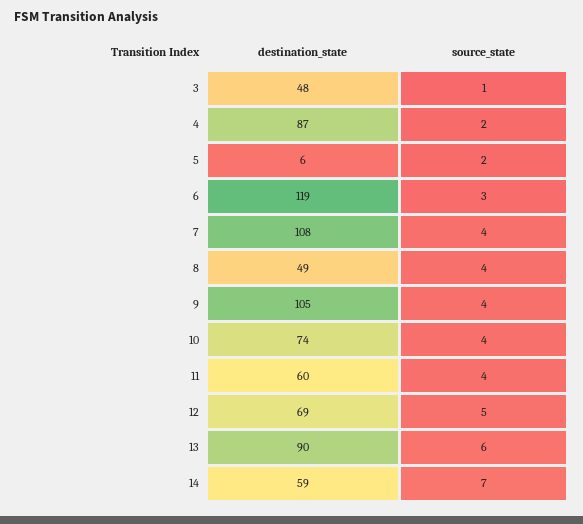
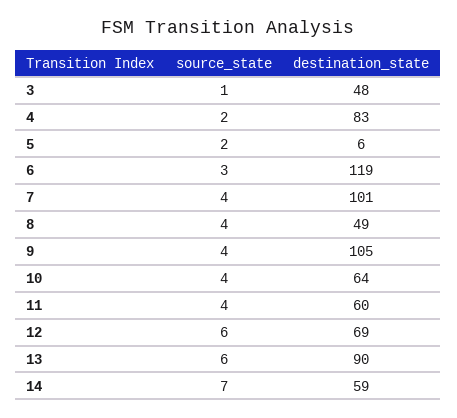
  {
    "destination_state": {
      "3": 48,
-     "4": 87,
+     "4": 83,
      "5": 6,
      "6": 119,
-     "7": 108,
+     "7": 101,
      "8": 49,
      "9": 105,
-     "10": 74,
+     "10": 64,
      "11": 60,
      "12": 69,
      "13": 90,
      "14": 59
    },
    "source_state": {
      "3": 1,
      "4": 2,
      "5": 2,
      "6": 3,
      "7": 4,
      "8": 4,
      "9": 4,
      "10": 4,
      "11": 4,
-     "12": 5,
+     "12": 6,
      "13": 6,
      "14": 7
    }
  }

